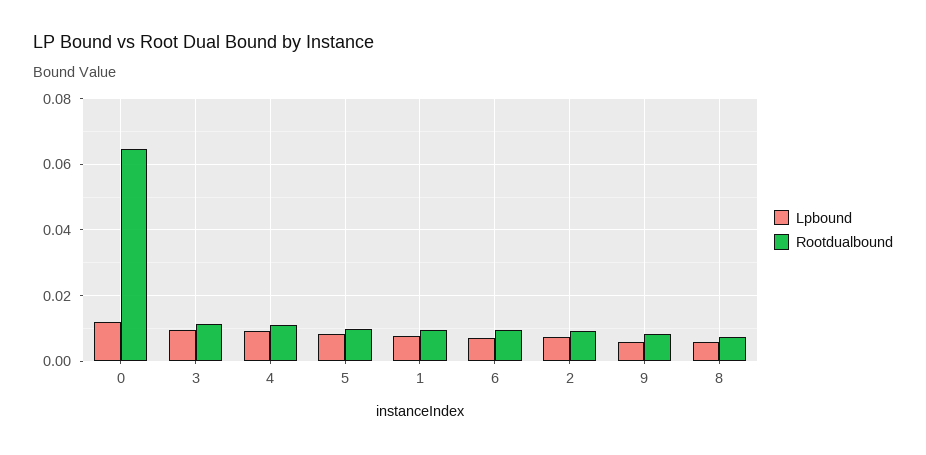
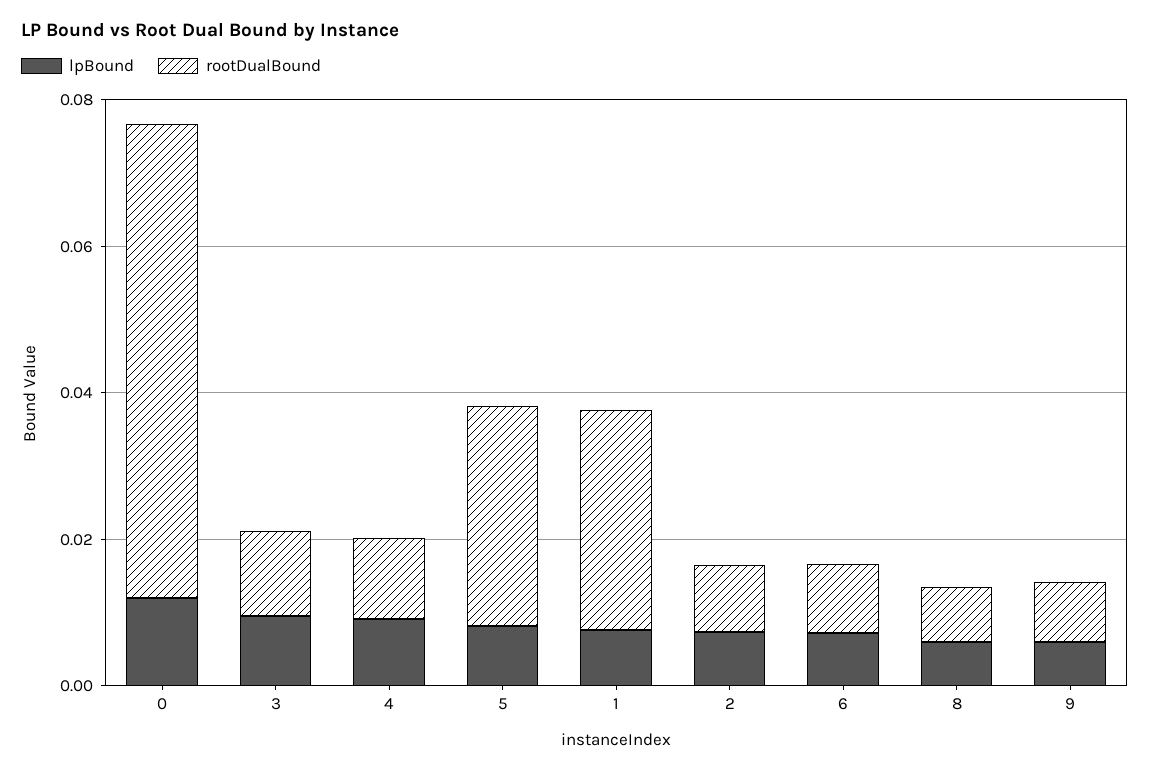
  {
    "Lpbound": {
      "0": 0.012,
      "3": 0.01,
      "4": 0.01,
      "5": 0.008,
      "1": 0.008,
      "6": 0.008,
      "2": 0.008,
      "9": 0.006,
      "8": 0.006
    },
    "Rootdualbound": {
      "0": 0.064,
      "3": 0.012,
      "4": 0.012,
-     "5": 0.01,
+     "5": 0.03,
-     "1": 0.01,
+     "1": 0.03,
      "6": 0.01,
      "2": 0.01,
      "9": 0.008,
      "8": 0.008
    }
  }

